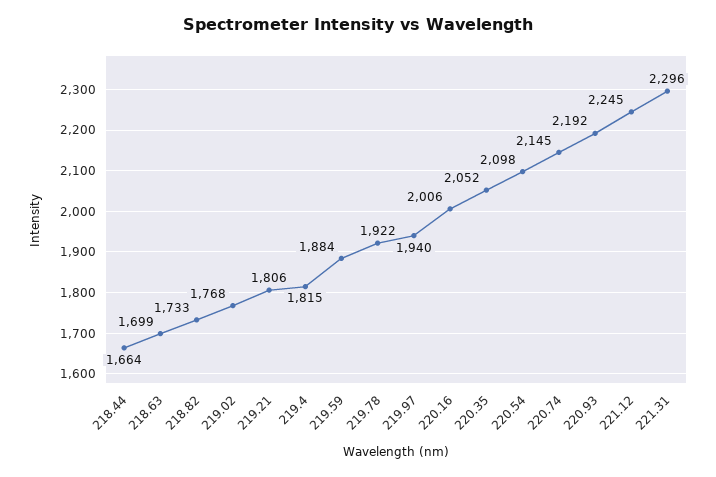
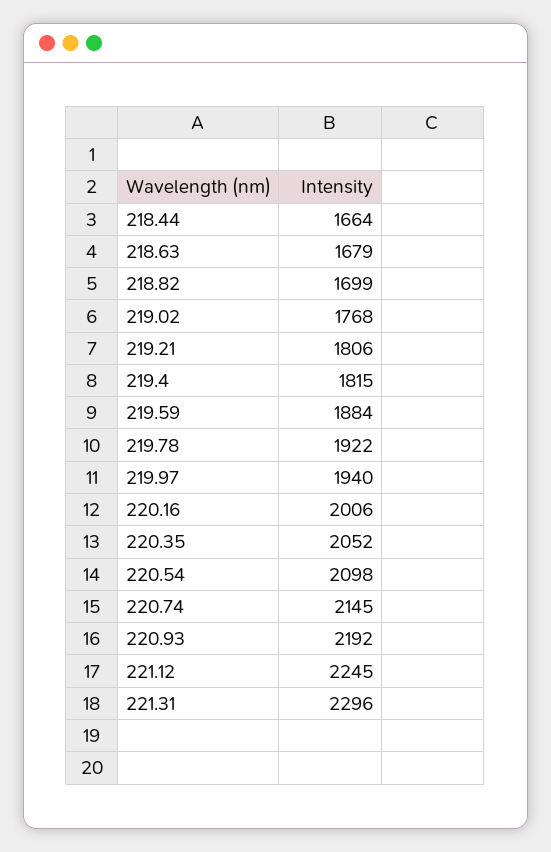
  {
    "218.44": 1664,
-   "218.63": 1699,
+   "218.63": 1679,
-   "218.82": 1733,
+   "218.82": 1699,
    "219.02": 1768,
    "219.21": 1806,
    "219.4": 1815,
    "219.59": 1884,
    "219.78": 1922,
    "219.97": 1940,
    "220.16": 2006,
    "220.35": 2052,
    "220.54": 2098,
    "220.74": 2145,
    "220.93": 2192,
    "221.12": 2245,
    "221.31": 2296
  }

